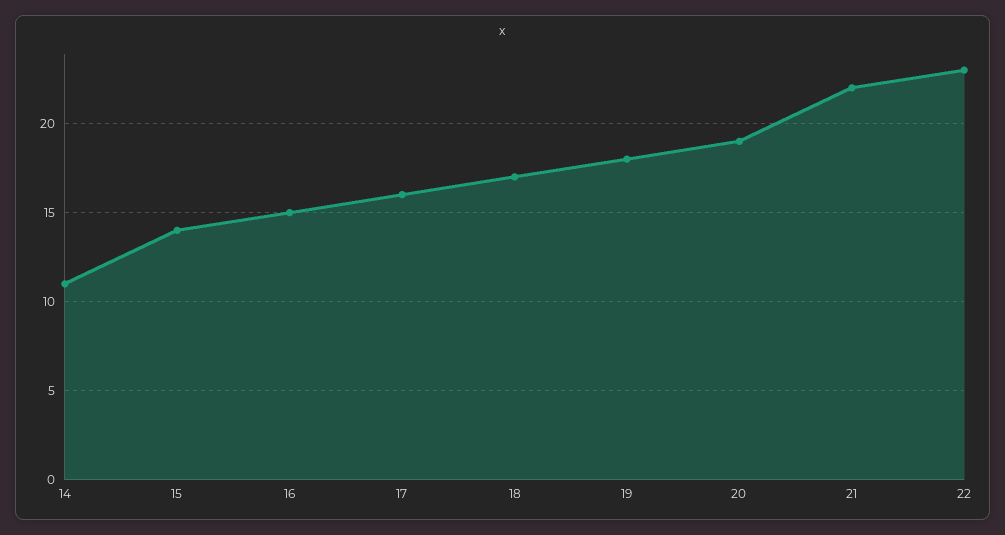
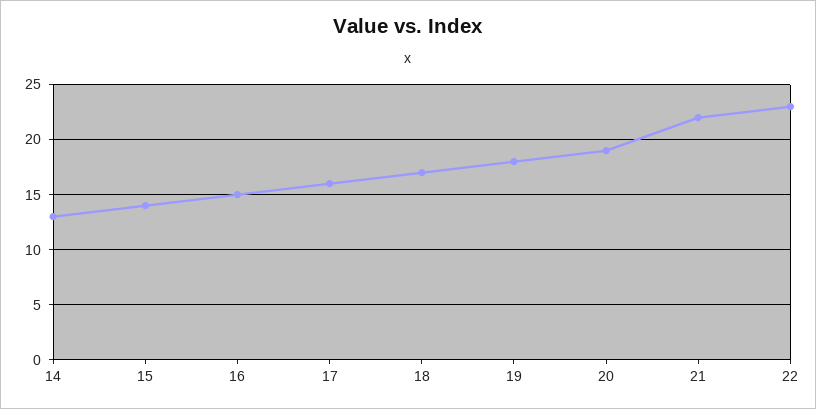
  {
-   "14": 11,
+   "14": 13,
    "15": 14,
    "16": 15,
    "17": 16,
    "18": 17,
    "19": 18,
    "20": 19,
    "21": 22,
    "22": 23
  }

